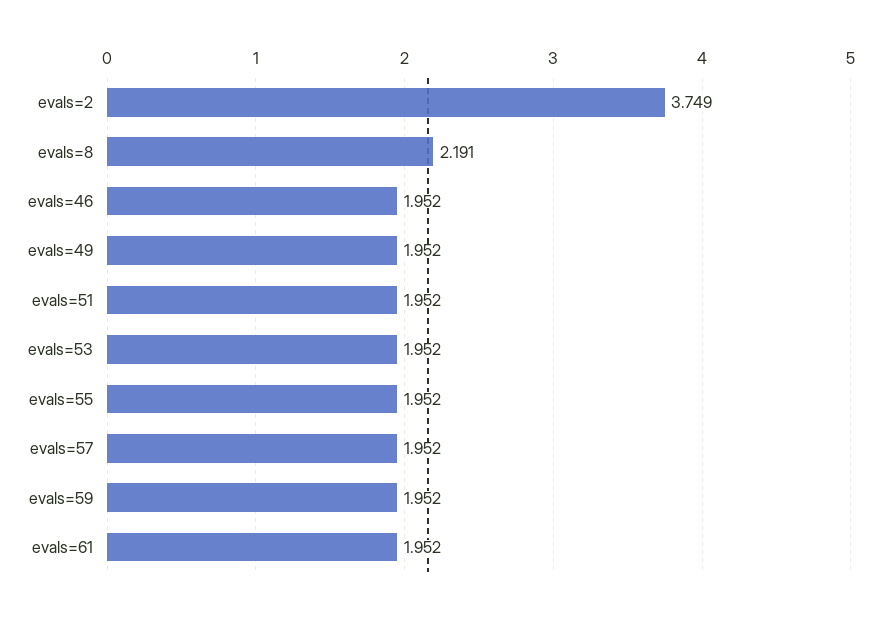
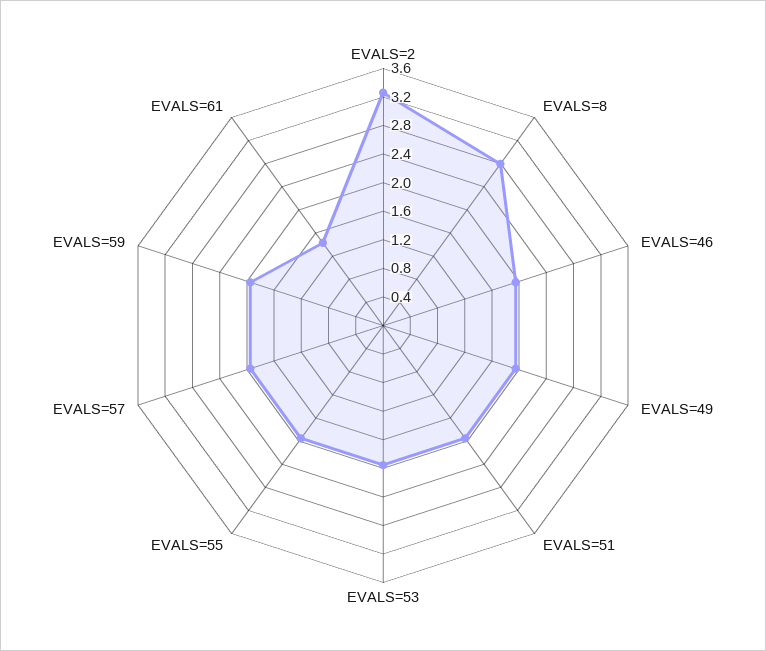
  {
-   "evals=2": 3.749,
+   "evals=2": 3.2,
-   "evals=8": 2.191,
+   "evals=8": 2.8,
    "evals=46": 1.952,
    "evals=49": 1.952,
    "evals=51": 1.952,
    "evals=53": 1.952,
    "evals=55": 1.952,
    "evals=57": 1.952,
    "evals=59": 1.952,
-   "evals=61": 1.952
+   "evals=61": 1.4
  }

